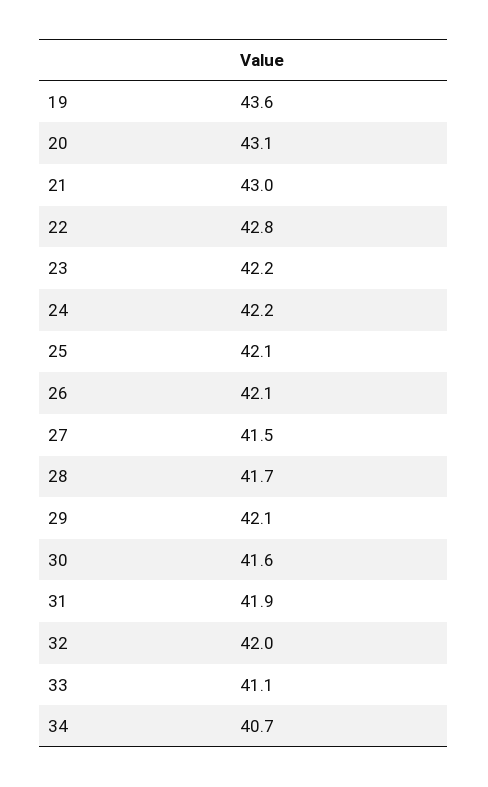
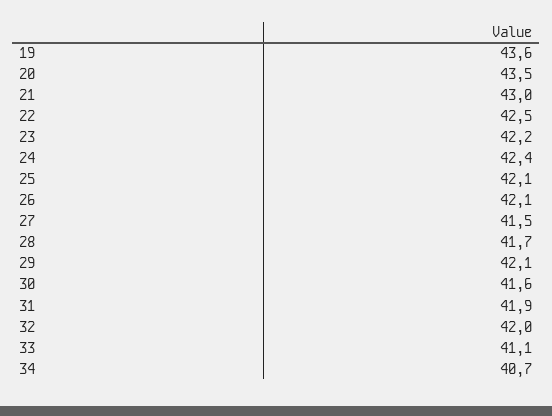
  {
    "19": 43.6,
-   "20": 43.1,
+   "20": 43.5,
    "21": 43,
-   "22": 42.8,
+   "22": 42.5,
    "23": 42.2,
-   "24": 42.2,
+   "24": 42.4,
    "25": 42.1,
    "26": 42.1,
    "27": 41.5,
    "28": 41.7,
    "29": 42.1,
    "30": 41.6,
    "31": 41.9,
    "32": 42,
    "33": 41.1,
    "34": 40.7
  }

